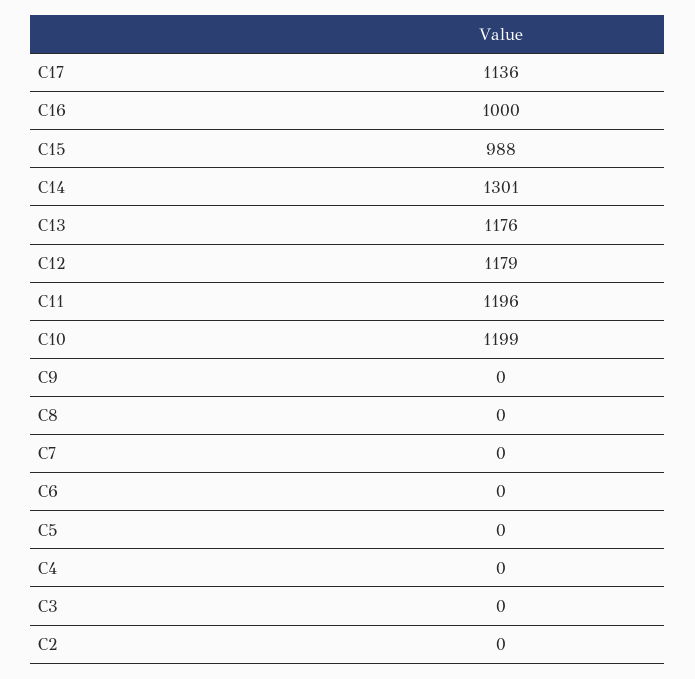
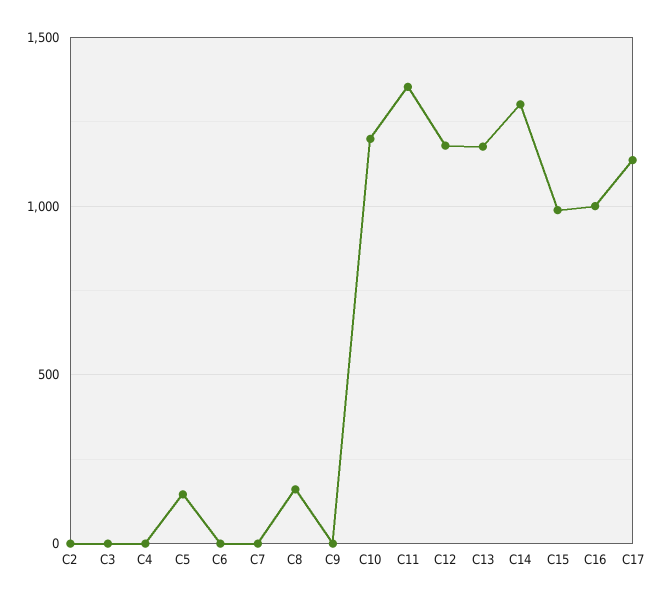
  {
    "C17": 1136,
    "C16": 1000,
    "C15": 988,
    "C14": 1301,
    "C13": 1176,
    "C12": 1179,
-   "C11": 1196,
+   "C11": 1350,
    "C10": 1199,
    "C9": 0,
-   "C8": 0,
+   "C8": 150,
    "C7": 0,
    "C6": 0,
-   "C5": 0,
+   "C5": 150,
    "C4": 0,
    "C3": 0,
    "C2": 0
  }

